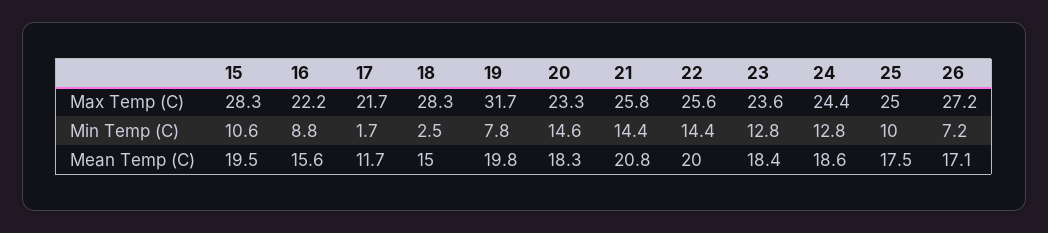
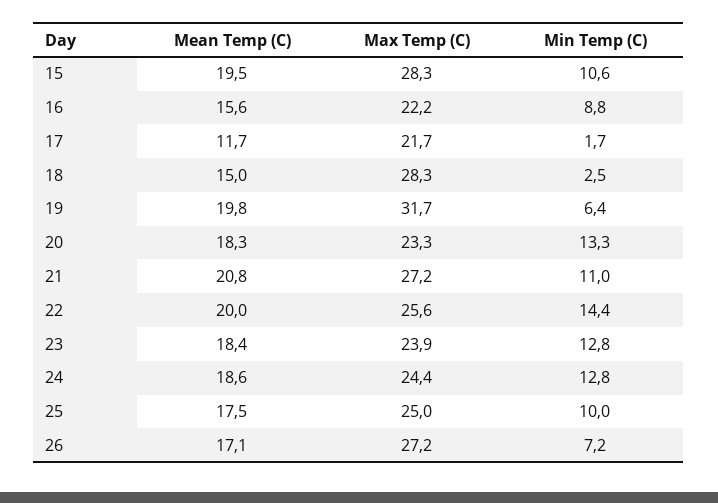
  {
    "15": {
      "Max Temp (C)": 28.3,
      "Min Temp (C)": 10.6,
      "Mean Temp (C)": 19.5
    },
    "16": {
      "Max Temp (C)": 22.2,
      "Min Temp (C)": 8.8,
      "Mean Temp (C)": 15.6
    },
    "17": {
      "Max Temp (C)": 21.7,
      "Min Temp (C)": 1.7,
      "Mean Temp (C)": 11.7
    },
    "18": {
      "Max Temp (C)": 28.3,
      "Min Temp (C)": 2.5,
      "Mean Temp (C)": 15
    },
    "19": {
      "Max Temp (C)": 31.7,
-     "Min Temp (C)": 7.8,
+     "Min Temp (C)": 6.4,
      "Mean Temp (C)": 19.8
    },
    "20": {
      "Max Temp (C)": 23.3,
-     "Min Temp (C)": 14.6,
+     "Min Temp (C)": 13.3,
      "Mean Temp (C)": 18.3
    },
    "21": {
-     "Max Temp (C)": 25.8,
+     "Max Temp (C)": 27.2,
-     "Min Temp (C)": 14.4,
+     "Min Temp (C)": 11,
      "Mean Temp (C)": 20.8
    },
    "22": {
      "Max Temp (C)": 25.6,
      "Min Temp (C)": 14.4,
      "Mean Temp (C)": 20
    },
    "23": {
-     "Max Temp (C)": 23.6,
+     "Max Temp (C)": 23.9,
      "Min Temp (C)": 12.8,
      "Mean Temp (C)": 18.4
    },
    "24": {
      "Max Temp (C)": 24.4,
      "Min Temp (C)": 12.8,
      "Mean Temp (C)": 18.6
    },
    "25": {
      "Max Temp (C)": 25,
      "Min Temp (C)": 10,
      "Mean Temp (C)": 17.5
    },
    "26": {
      "Max Temp (C)": 27.2,
      "Min Temp (C)": 7.2,
      "Mean Temp (C)": 17.1
    }
  }

